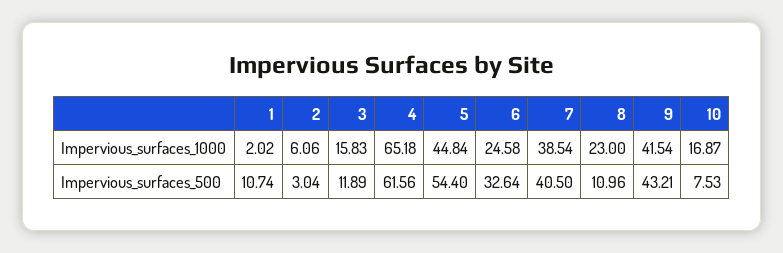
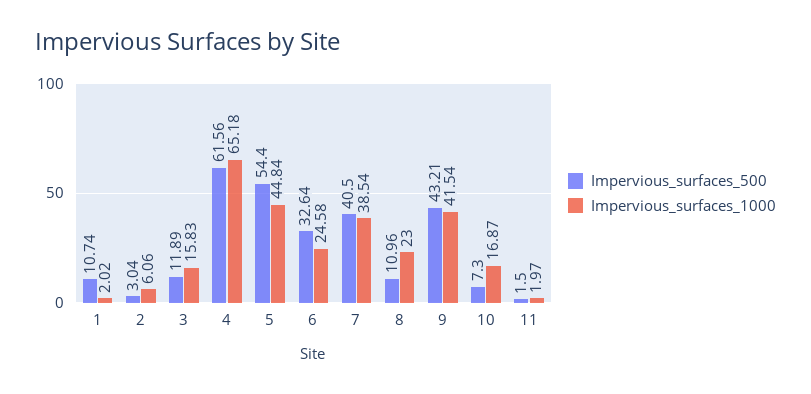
  {
    "Impervious_surfaces_1000": {
      "1": 2.02,
      "2": 6.06,
      "3": 15.83,
      "4": 65.18,
      "5": 44.84,
      "6": 24.58,
      "7": 38.54,
      "8": 23,
      "9": 41.54,
-     "10": 16.87
+     "10": 16.87,
+     "11": 1.97
    },
    "Impervious_surfaces_500": {
      "1": 10.74,
      "2": 3.04,
      "3": 11.89,
      "4": 61.56,
      "5": 54.4,
      "6": 32.64,
      "7": 40.5,
      "8": 10.96,
      "9": 43.21,
-     "10": 7.53
+     "10": 7.3,
+     "11": 1.5
    }
  }

